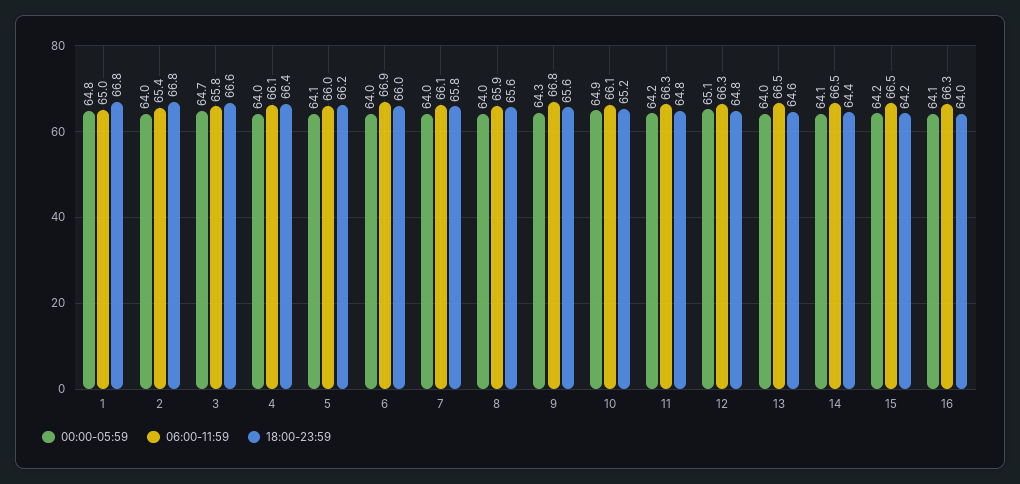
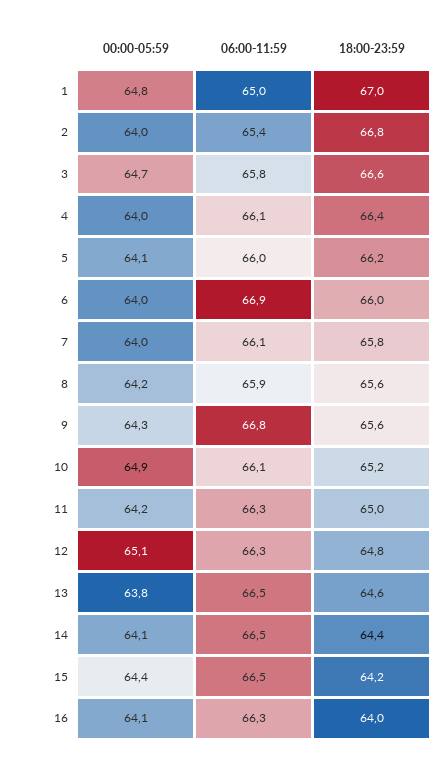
  {
    "00:00-05:59": {
      "1": 64.8,
      "2": 64,
      "3": 64.7,
      "4": 64,
      "5": 64.1,
      "6": 64,
      "7": 64,
-     "8": 64,
+     "8": 64.2,
      "9": 64.3,
      "10": 64.9,
      "11": 64.2,
      "12": 65.1,
-     "13": 64,
+     "13": 63.8,
      "14": 64.1,
-     "15": 64.2,
+     "15": 64.4,
      "16": 64.1
    },
    "06:00-11:59": {
      "1": 65,
      "2": 65.4,
      "3": 65.8,
      "4": 66.1,
      "5": 66,
      "6": 66.9,
      "7": 66.1,
      "8": 65.9,
      "9": 66.8,
      "10": 66.1,
      "11": 66.3,
      "12": 66.3,
      "13": 66.5,
      "14": 66.5,
      "15": 66.5,
      "16": 66.3
    },
    "18:00-23:59": {
-     "1": 66.8,
+     "1": 67,
      "2": 66.8,
      "3": 66.6,
      "4": 66.4,
      "5": 66.2,
      "6": 66,
      "7": 65.8,
      "8": 65.6,
      "9": 65.6,
      "10": 65.2,
-     "11": 64.8,
+     "11": 65,
      "12": 64.8,
      "13": 64.6,
      "14": 64.4,
      "15": 64.2,
      "16": 64
    }
  }

